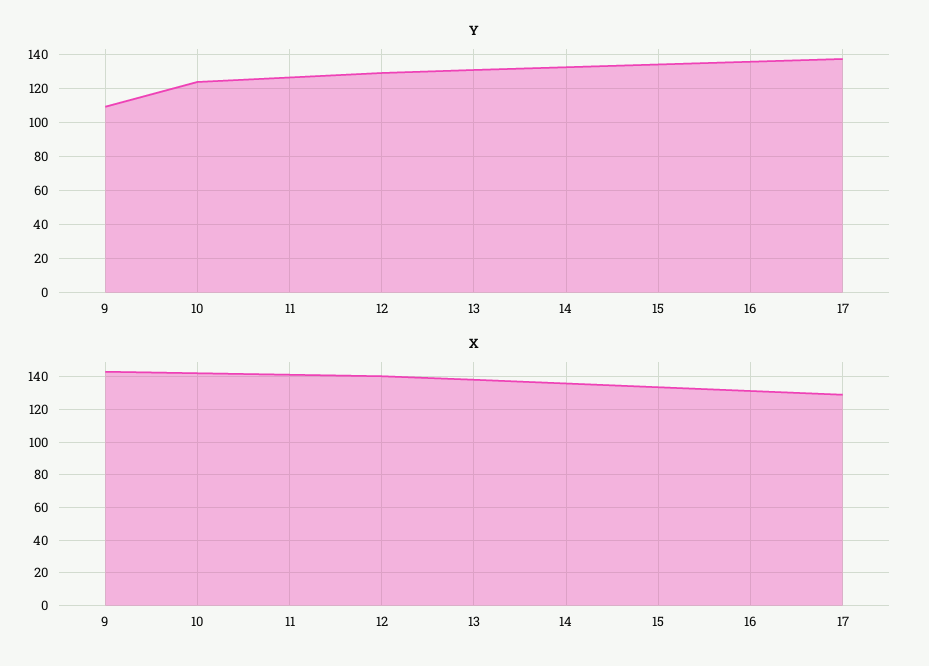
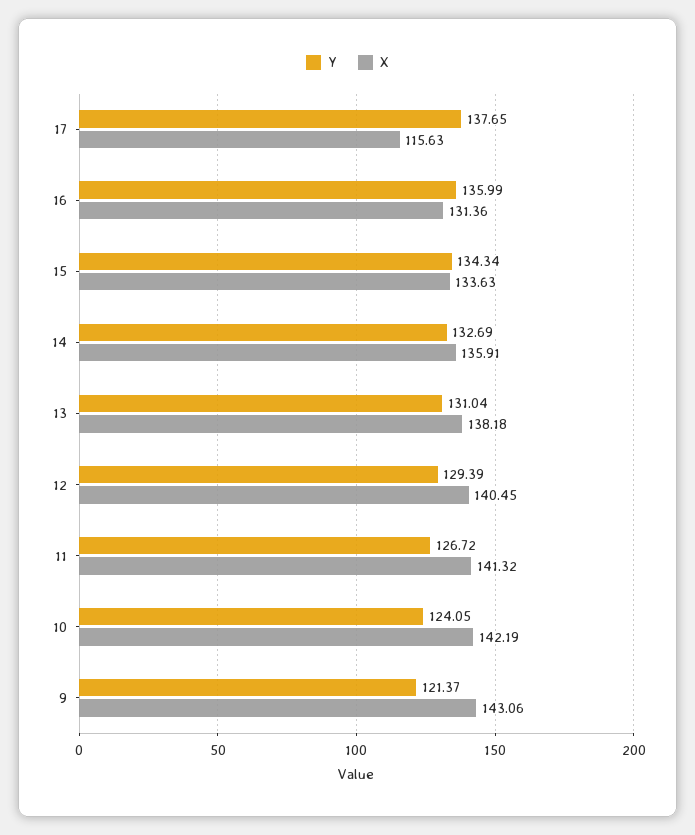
  {
    "Y": {
-     "9": 110,
+     "9": 121.37,
      "10": 124.05,
      "11": 126.72,
      "12": 129.39,
      "13": 131.04,
      "14": 132.69,
      "15": 134.34,
      "16": 135.99,
      "17": 137.65
    },
    "X": {
      "9": 143.06,
      "10": 142.19,
      "11": 141.32,
      "12": 140.45,
      "13": 138.18,
      "14": 135.91,
      "15": 133.63,
      "16": 131.36,
-     "17": 130
+     "17": 115.63
    }
  }

